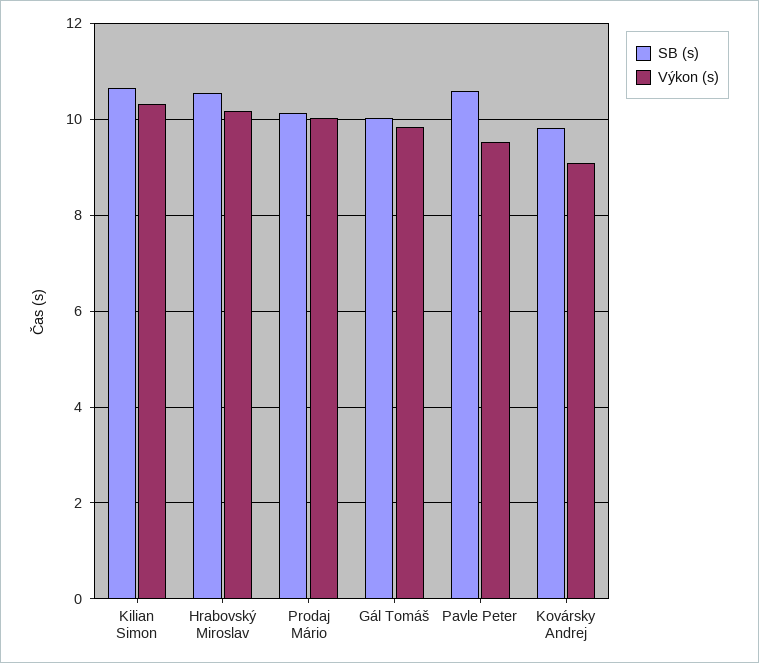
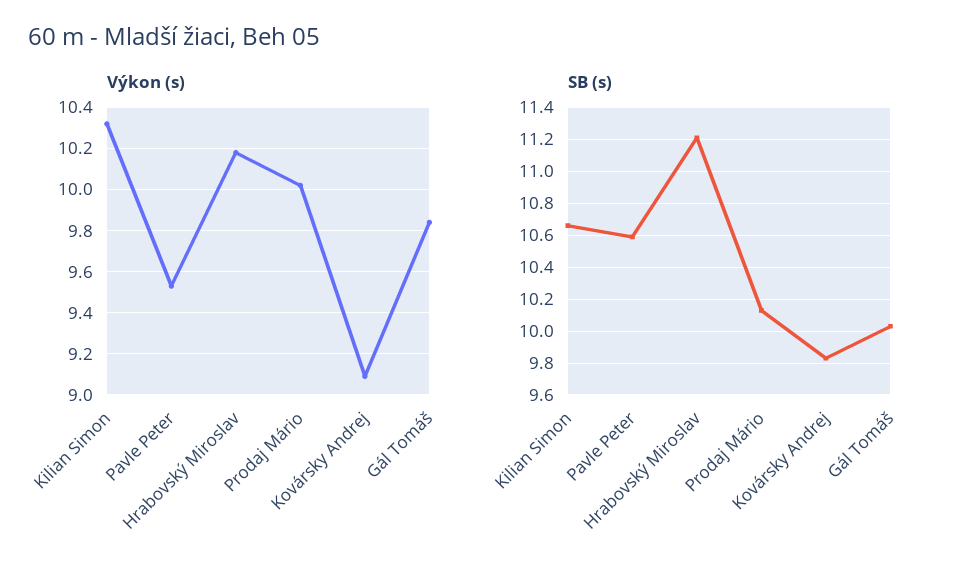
  {
    "SB (s)": {
      "Kilian Simon": 10.65,
-     "Hrabovský Miroslav": 10.6,
+     "Hrabovský Miroslav": 11.2,
      "Prodaj Mário": 10.15,
      "Gál Tomáš": 10.05,
      "Pavle Peter": 10.6,
      "Kovársky Andrej": 9.85
    },
    "Výkon (s)": {
      "Kilian Simon": 10.3,
      "Hrabovský Miroslav": 10.2,
      "Prodaj Mário": 10,
      "Gál Tomáš": 9.85,
      "Pavle Peter": 9.55,
      "Kovársky Andrej": 9.1
    }
  }

